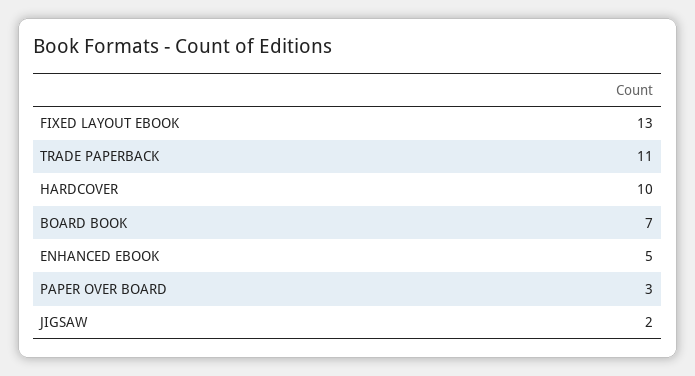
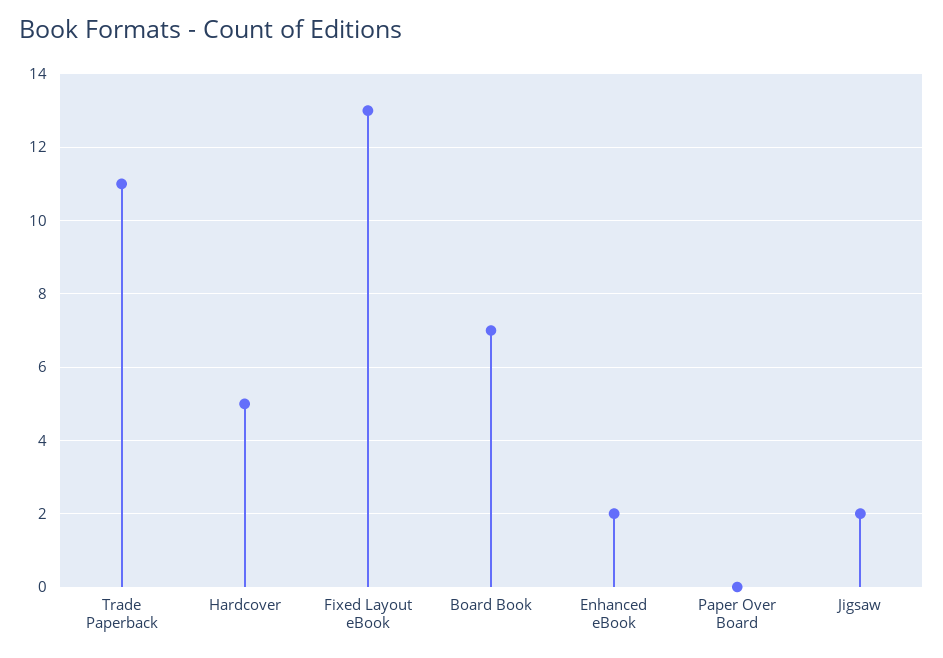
  {
    "FIXED LAYOUT EBOOK": 13,
    "TRADE PAPERBACK": 11,
-   "HARDCOVER": 10,
+   "HARDCOVER": 5,
    "BOARD BOOK": 7,
-   "ENHANCED EBOOK": 5,
+   "ENHANCED EBOOK": 2,
-   "PAPER OVER BOARD": 3,
+   "PAPER OVER BOARD": 0,
    "JIGSAW": 2
  }

